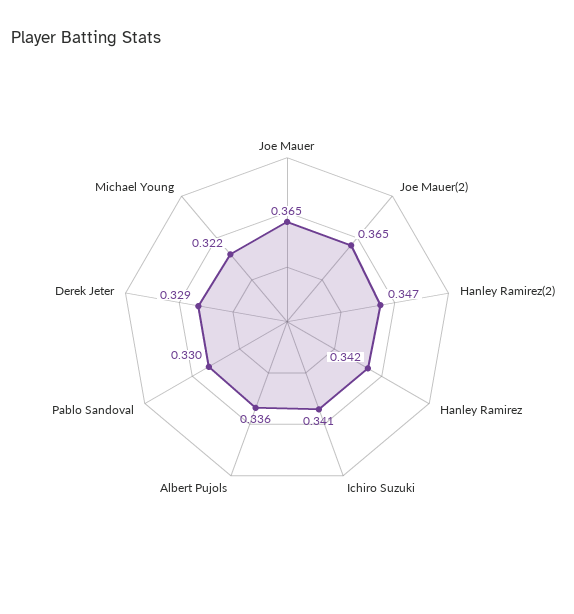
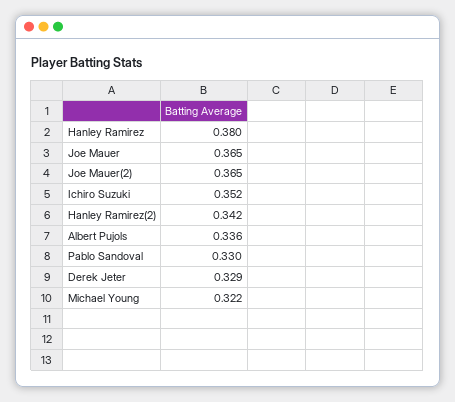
  {
    "Joe Mauer": 0.365,
    "Joe Mauer(2)": 0.365,
-   "Hanley Ramirez(2)": 0.347,
+   "Hanley Ramirez(2)": 0.342,
-   "Hanley Ramirez": 0.342,
+   "Hanley Ramirez": 0.38,
-   "Ichiro Suzuki": 0.341,
+   "Ichiro Suzuki": 0.352,
    "Albert Pujols": 0.336,
    "Pablo Sandoval": 0.33,
    "Derek Jeter": 0.329,
    "Michael Young": 0.322
  }

